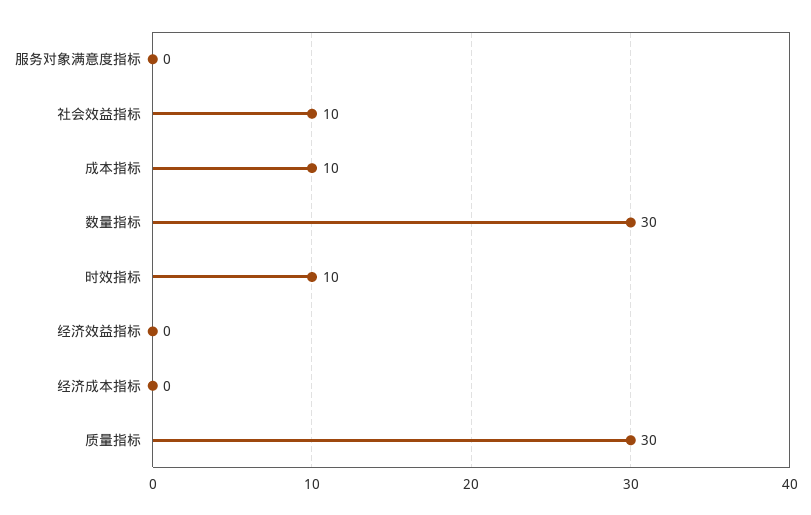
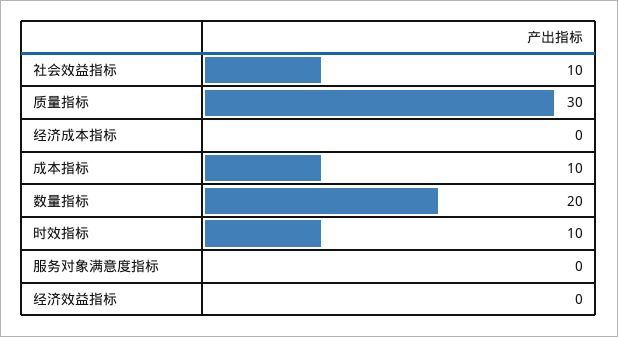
  {
    "服务对象满意度指标": 0,
    "社会效益指标": 10,
    "成本指标": 10,
-   "数量指标": 30,
+   "数量指标": 20,
    "时效指标": 10,
    "经济效益指标": 0,
    "经济成本指标": 0,
    "质量指标": 30
  }

